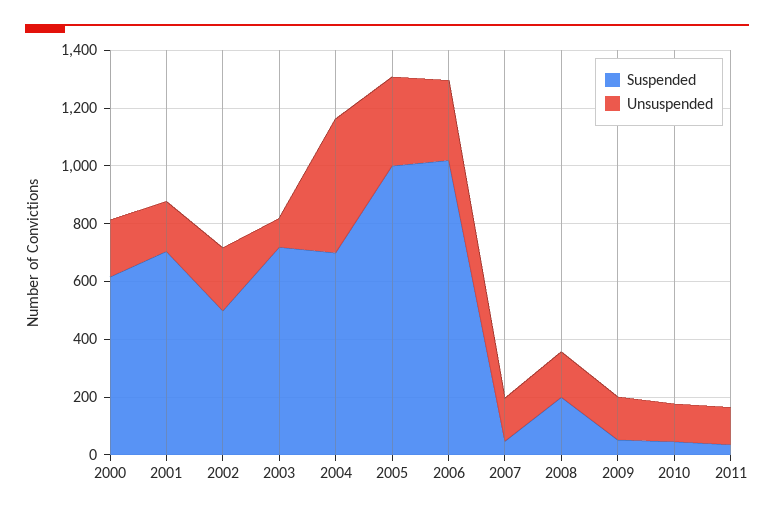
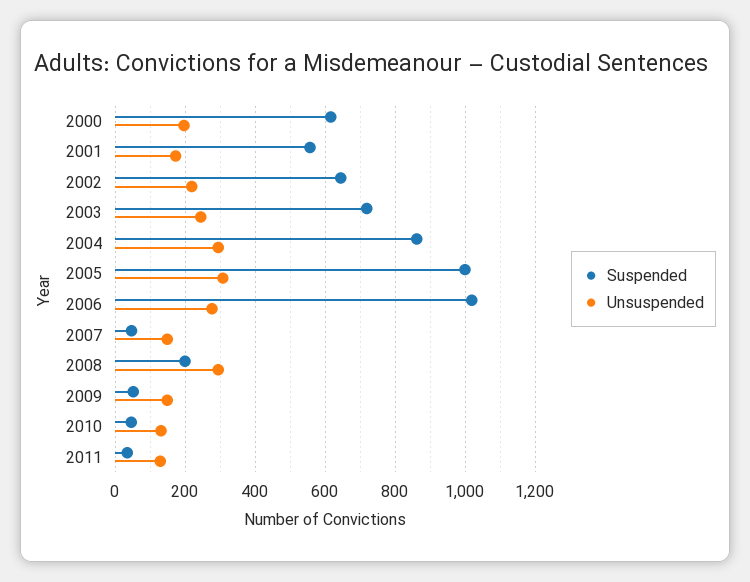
  {
    "Suspended": {
      "2000": 620,
-     "2001": 700,
+     "2001": 560,
-     "2002": 500,
+     "2002": 640,
      "2003": 720,
-     "2004": 700,
+     "2004": 860,
      "2005": 1000,
      "2006": 1020,
      "2007": 40,
      "2008": 200,
      "2009": 60,
      "2010": 40,
      "2011": 40
    },
    "Unsuspended": {
      "2000": 200,
      "2001": 180,
      "2002": 220,
-     "2003": 100,
+     "2003": 240,
-     "2004": 450,
+     "2004": 300,
      "2005": 300,
      "2006": 280,
      "2007": 140,
-     "2008": 150,
+     "2008": 300,
      "2009": 140,
      "2010": 140,
      "2011": 120
    }
  }

